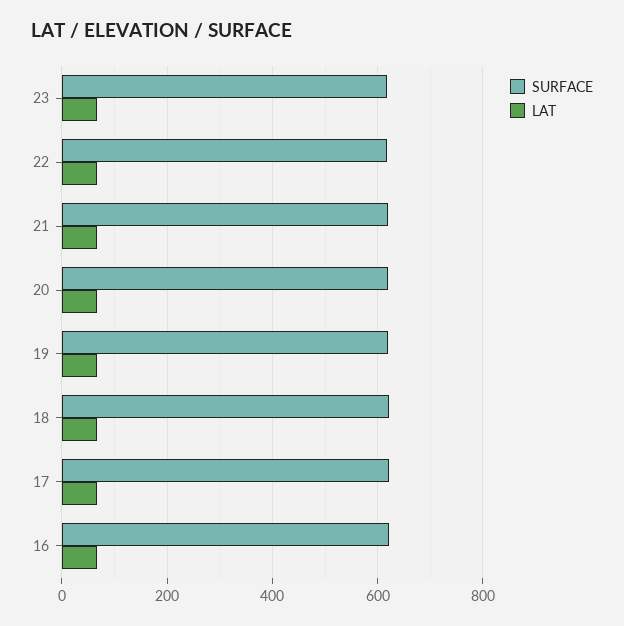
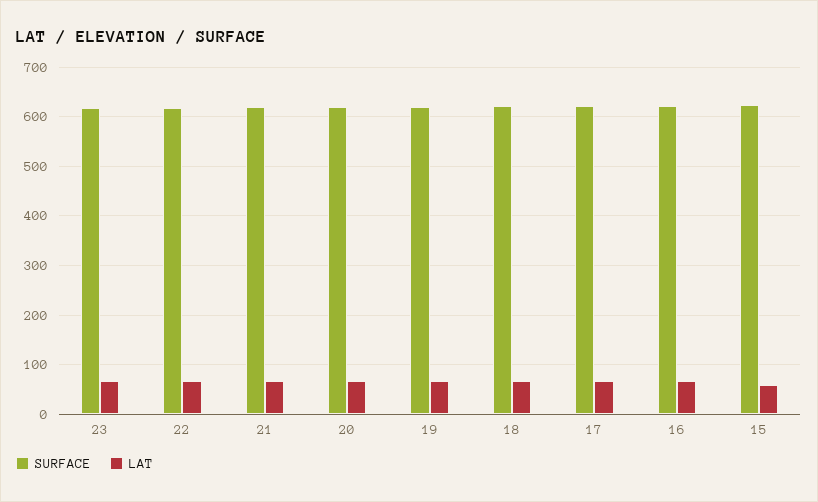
  {
    "SURFACE": {
      "23": 620,
      "22": 620,
      "21": 620,
      "20": 620,
      "19": 620,
      "18": 620,
      "17": 620,
-     "16": 620
+     "16": 620,
+     "15": 620
    },
    "LAT": {
      "23": 60,
      "22": 60,
      "21": 60,
      "20": 60,
      "19": 60,
      "18": 60,
      "17": 60,
-     "16": 60
+     "16": 60,
+     "15": 60
    }
  }

